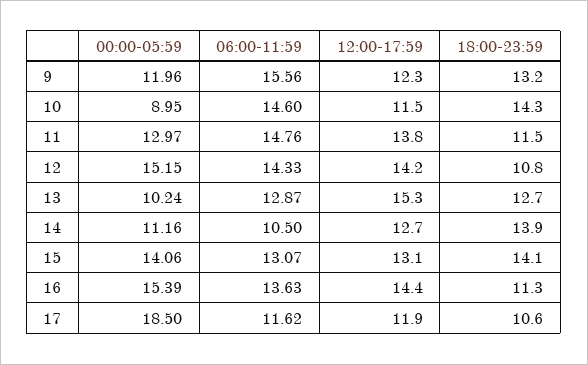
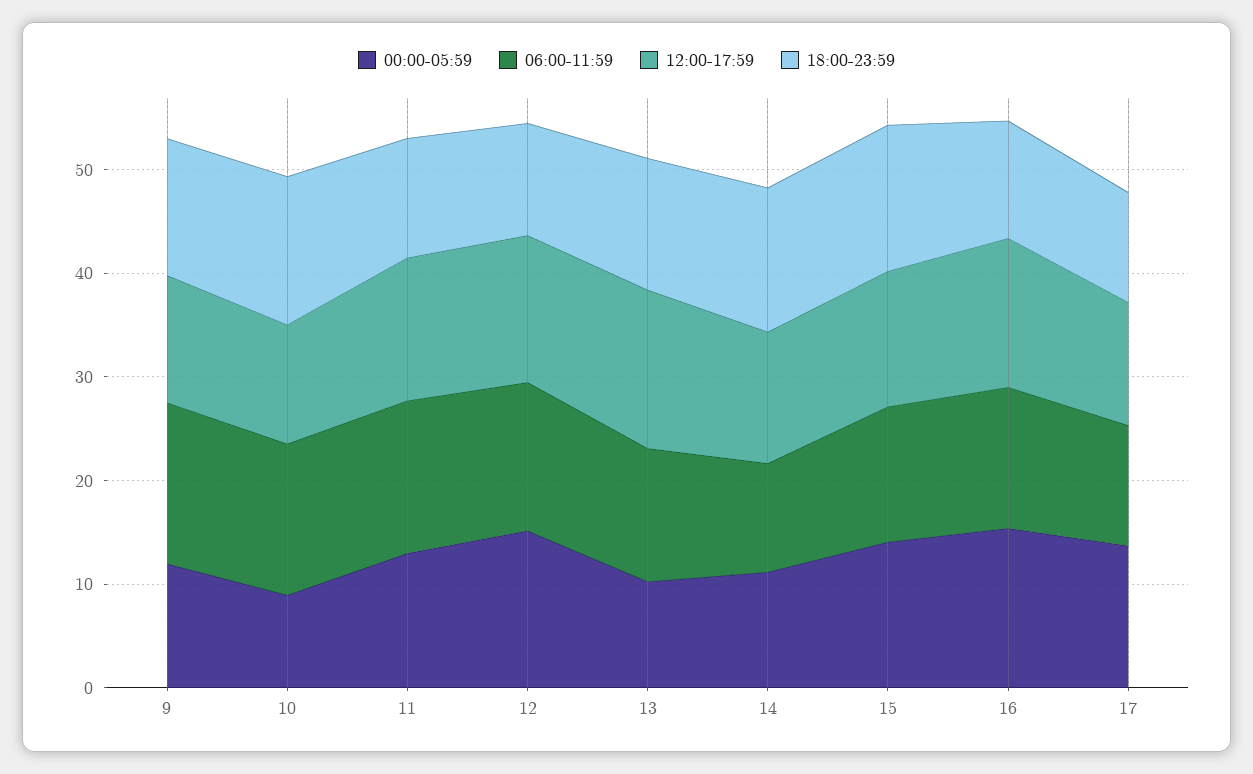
  {
    "00:00-05:59": {
      "9": 11.96,
      "10": 8.95,
      "11": 12.97,
      "12": 15.15,
      "13": 10.24,
      "14": 11.16,
      "15": 14.06,
      "16": 15.39,
-     "17": 18.5
+     "17": 14
    },
    "06:00-11:59": {
      "9": 15.56,
      "10": 14.6,
      "11": 14.76,
      "12": 14.33,
      "13": 12.87,
      "14": 10.5,
      "15": 13.07,
      "16": 13.63,
      "17": 11.62
    },
    "12:00-17:59": {
      "9": 12.3,
      "10": 11.5,
      "11": 13.8,
      "12": 14.2,
      "13": 15.3,
      "14": 12.7,
      "15": 13.1,
      "16": 14.4,
      "17": 11.9
    },
    "18:00-23:59": {
      "9": 13.2,
      "10": 14.3,
      "11": 11.5,
      "12": 10.8,
      "13": 12.7,
      "14": 13.9,
      "15": 14.1,
      "16": 11.3,
      "17": 10.6
    }
  }

